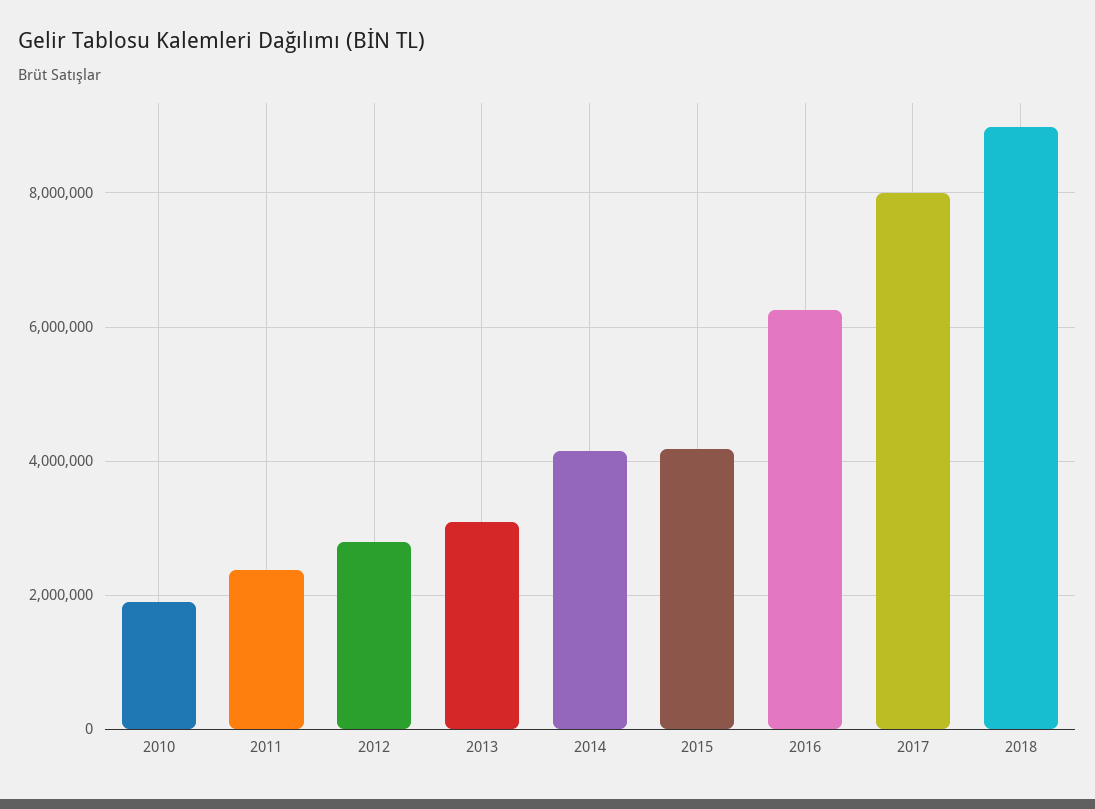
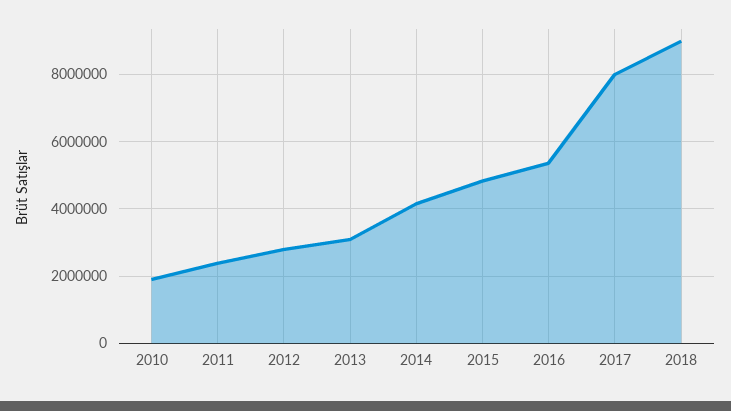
  {
    "2010": 2000000,
    "2011": 2400000,
    "2012": 2800000,
    "2013": 3000000,
    "2014": 4200000,
-   "2015": 4200000,
+   "2015": 4800000,
-   "2016": 6200000,
+   "2016": 5400000,
    "2017": 8000000,
    "2018": 9000000
  }

